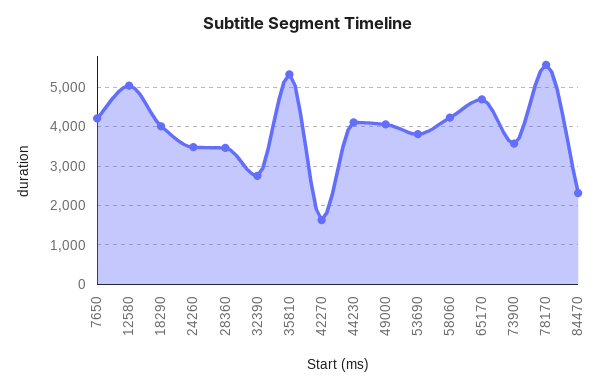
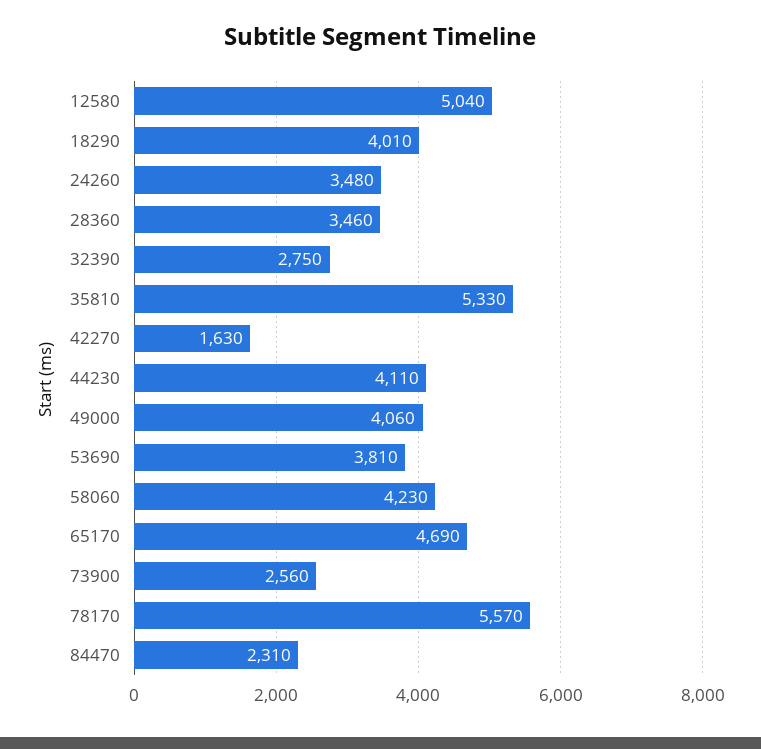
  {
-   "7650": 4200,
    "12580": 5040,
    "18290": 4010,
    "24260": 3480,
    "28360": 3460,
    "32390": 2750,
    "35810": 5330,
    "42270": 1630,
    "44230": 4110,
    "49000": 4060,
    "53690": 3810,
    "58060": 4230,
    "65170": 4690,
-   "73900": 3600,
+   "73900": 2560,
    "78170": 5570,
    "84470": 2310
  }

